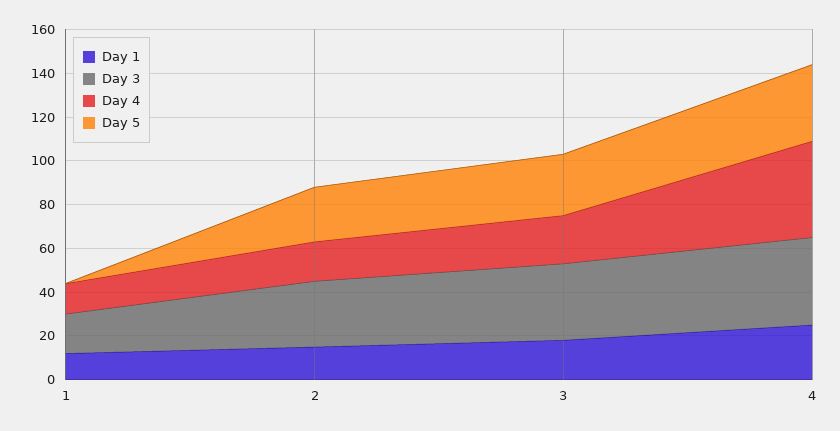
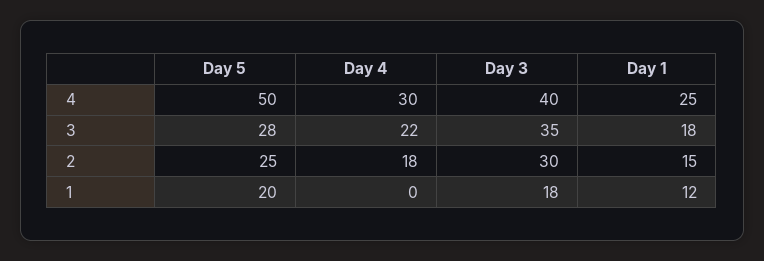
  {
    "Day 1": {
      "1": 12,
      "2": 15,
      "3": 18,
      "4": 25
    },
    "Day 3": {
      "1": 18,
      "2": 30,
      "3": 35,
      "4": 40
    },
    "Day 4": {
-     "1": 15,
+     "1": 0,
      "2": 18,
      "3": 22,
-     "4": 45
+     "4": 30
    },
    "Day 5": {
-     "1": 0,
+     "1": 20,
      "2": 25,
      "3": 28,
-     "4": 35
+     "4": 50
    }
  }

